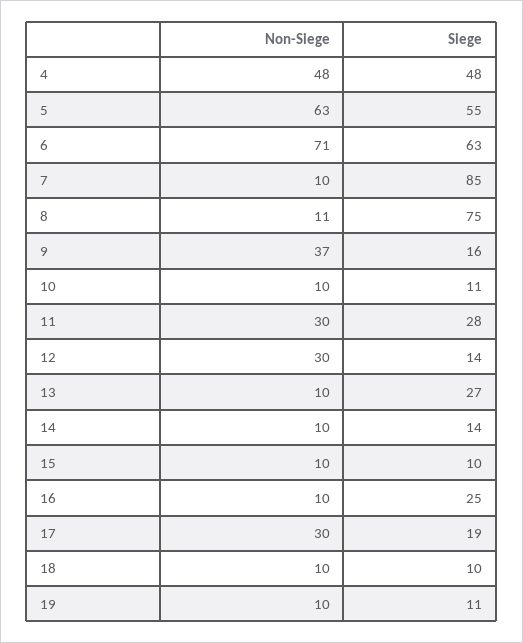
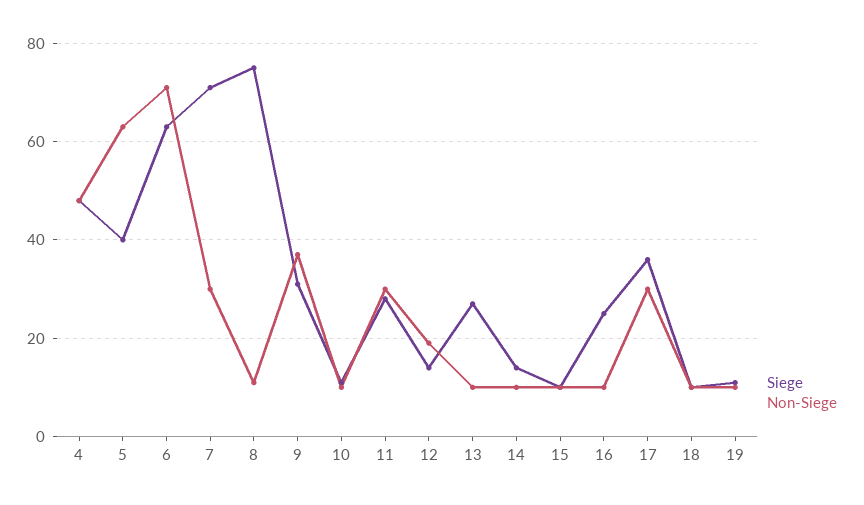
  {
    "Non-Siege": {
      "4": 48,
      "5": 63,
      "6": 71,
-     "7": 10,
+     "7": 30,
      "8": 11,
      "9": 37,
      "10": 10,
      "11": 30,
-     "12": 30,
+     "12": 20,
      "13": 10,
      "14": 10,
      "15": 10,
      "16": 10,
      "17": 30,
      "18": 10,
      "19": 10
    },
    "Siege": {
      "4": 48,
-     "5": 55,
+     "5": 40,
      "6": 63,
-     "7": 85,
+     "7": 70,
      "8": 75,
-     "9": 16,
+     "9": 30,
      "10": 11,
      "11": 28,
      "12": 14,
      "13": 27,
      "14": 14,
      "15": 10,
      "16": 25,
-     "17": 19,
+     "17": 35,
      "18": 10,
      "19": 11
    }
  }

